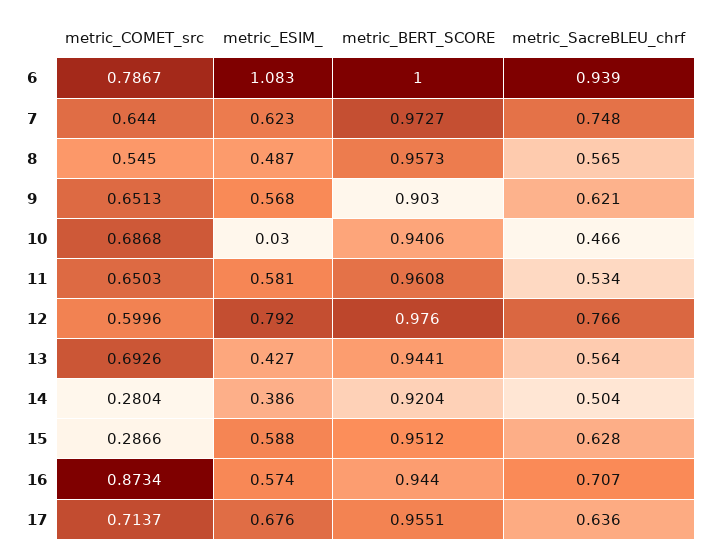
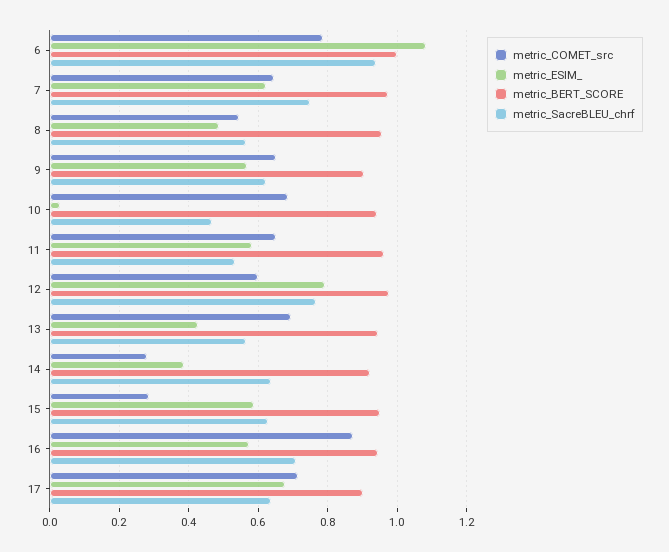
  {
    "metric_COMET_src": {
      "6": 0.7867,
      "7": 0.644,
      "8": 0.545,
      "9": 0.6513,
      "10": 0.6868,
      "11": 0.6503,
      "12": 0.5996,
      "13": 0.6926,
      "14": 0.2804,
      "15": 0.2866,
      "16": 0.8734,
      "17": 0.7137
    },
    "metric_ESIM_": {
      "6": 1.083,
      "7": 0.623,
      "8": 0.487,
      "9": 0.568,
      "10": 0.03,
      "11": 0.581,
      "12": 0.792,
      "13": 0.427,
      "14": 0.386,
      "15": 0.588,
      "16": 0.574,
      "17": 0.676
    },
    "metric_BERT_SCORE": {
      "6": 1,
      "7": 0.9727,
      "8": 0.9573,
      "9": 0.903,
      "10": 0.9406,
      "11": 0.9608,
      "12": 0.976,
      "13": 0.9441,
      "14": 0.9204,
      "15": 0.9512,
      "16": 0.944,
-     "17": 0.9551
+     "17": 0.9
    },
    "metric_SacreBLEU_chrf": {
      "6": 0.939,
      "7": 0.748,
      "8": 0.565,
      "9": 0.621,
      "10": 0.466,
      "11": 0.534,
      "12": 0.766,
      "13": 0.564,
-     "14": 0.504,
+     "14": 0.64,
      "15": 0.628,
      "16": 0.707,
      "17": 0.636
    }
  }

